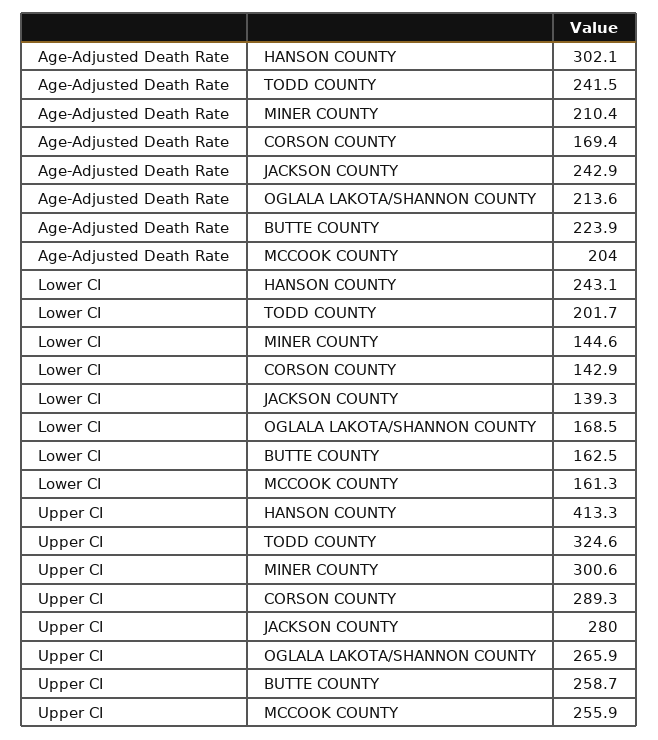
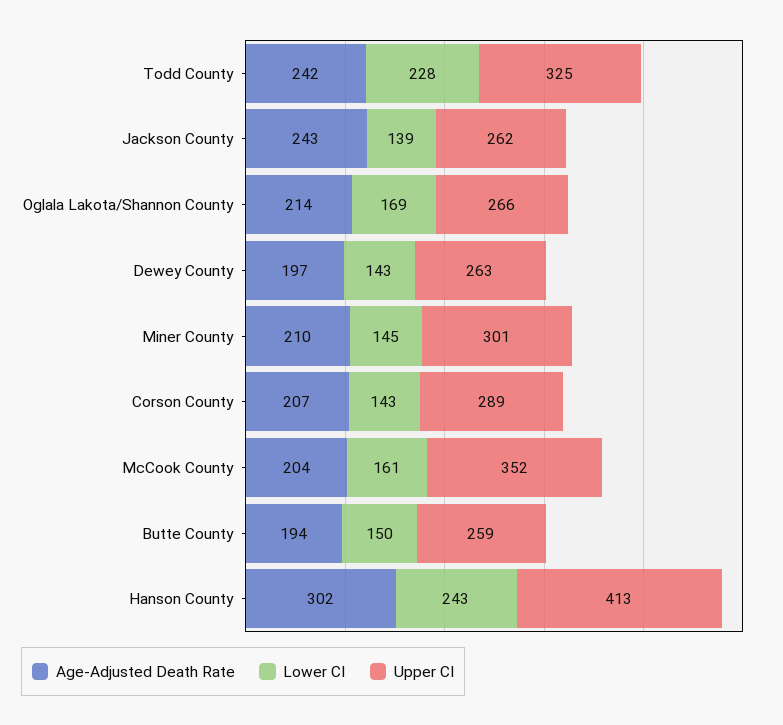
  {
    "Age-Adjusted Death Rate": {
      "HANSON COUNTY": 302.1,
      "TODD COUNTY": 241.5,
      "MINER COUNTY": 210.4,
-     "CORSON COUNTY": 169.4,
+     "CORSON COUNTY": 207,
      "JACKSON COUNTY": 242.9,
      "OGLALA LAKOTA/SHANNON COUNTY": 213.6,
-     "BUTTE COUNTY": 223.9,
+     "BUTTE COUNTY": 194,
-     "MCCOOK COUNTY": 204
+     "MCCOOK COUNTY": 204,
+     "Dewey County": 197
    },
    "Lower CI": {
      "HANSON COUNTY": 243.1,
-     "TODD COUNTY": 201.7,
+     "TODD COUNTY": 228,
      "MINER COUNTY": 144.6,
      "CORSON COUNTY": 142.9,
      "JACKSON COUNTY": 139.3,
      "OGLALA LAKOTA/SHANNON COUNTY": 168.5,
-     "BUTTE COUNTY": 162.5,
+     "BUTTE COUNTY": 150,
-     "MCCOOK COUNTY": 161.3
+     "MCCOOK COUNTY": 161.3,
+     "Dewey County": 143
    },
    "Upper CI": {
      "HANSON COUNTY": 413.3,
      "TODD COUNTY": 324.6,
      "MINER COUNTY": 300.6,
      "CORSON COUNTY": 289.3,
-     "JACKSON COUNTY": 280,
+     "JACKSON COUNTY": 262,
      "OGLALA LAKOTA/SHANNON COUNTY": 265.9,
      "BUTTE COUNTY": 258.7,
-     "MCCOOK COUNTY": 255.9
+     "MCCOOK COUNTY": 352,
+     "Dewey County": 263
    }
  }

